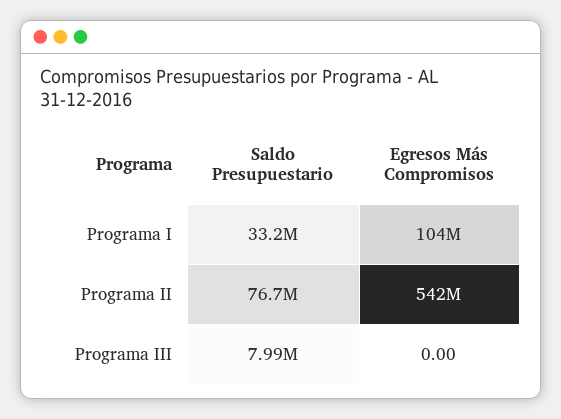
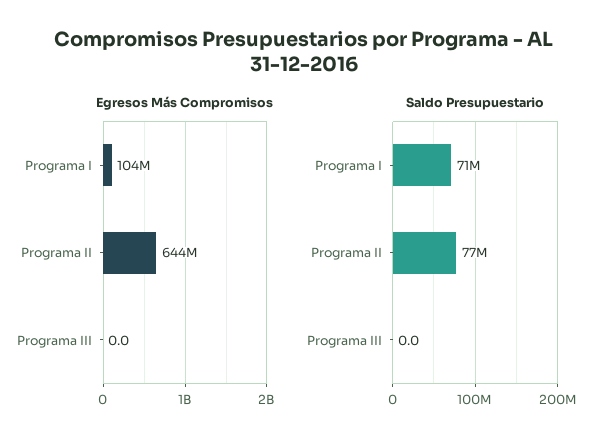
  {
    "Saldo Presupuestario": {
-     "Programa I": 33200000,
+     "Programa I": 71000000,
      "Programa II": 76700000,
-     "Programa III": 7990000
+     "Programa III": 0
    },
    "Egresos Más Compromisos": {
      "Programa I": 104000000,
-     "Programa II": 542000000,
+     "Programa II": 644000000,
      "Programa III": 0
    }
  }

